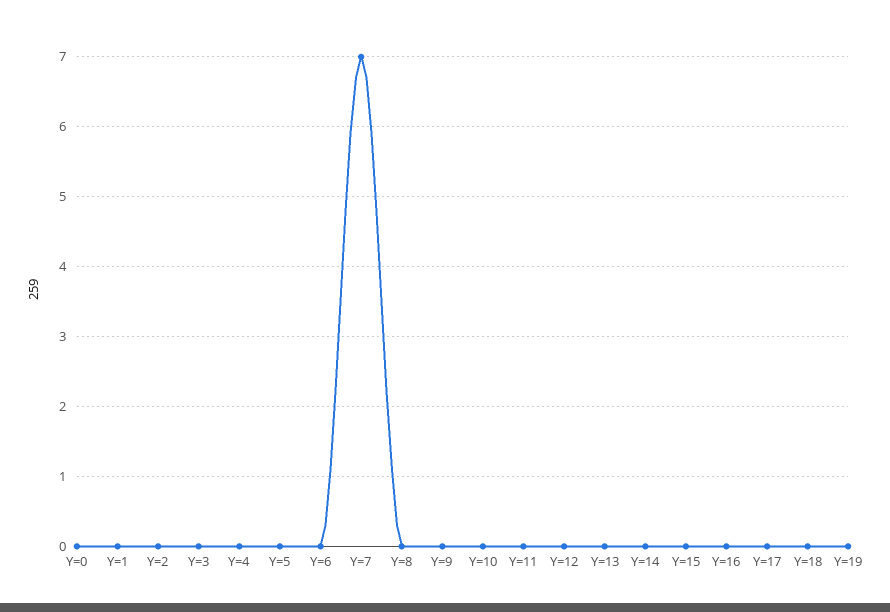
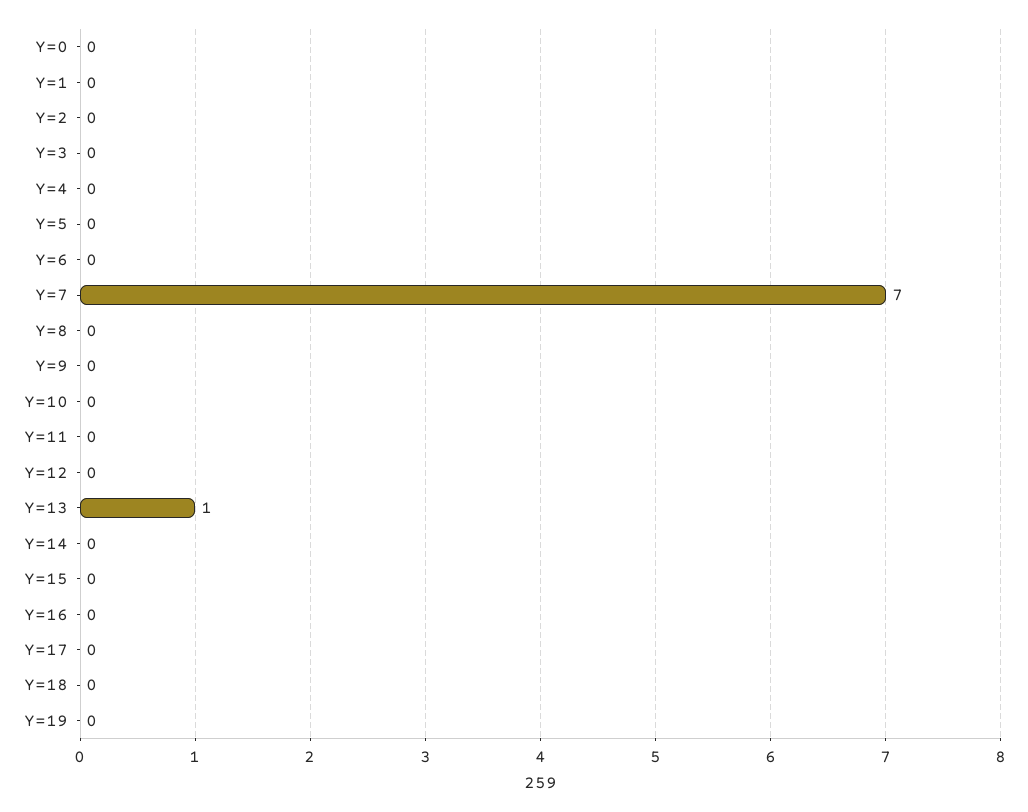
  {
    "Y=0": 0,
    "Y=1": 0,
    "Y=2": 0,
    "Y=3": 0,
    "Y=4": 0,
    "Y=5": 0,
    "Y=6": 0,
    "Y=7": 7,
    "Y=8": 0,
    "Y=9": 0,
    "Y=10": 0,
    "Y=11": 0,
    "Y=12": 0,
-   "Y=13": 0,
+   "Y=13": 1,
    "Y=14": 0,
    "Y=15": 0,
    "Y=16": 0,
    "Y=17": 0,
    "Y=18": 0,
    "Y=19": 0
  }

